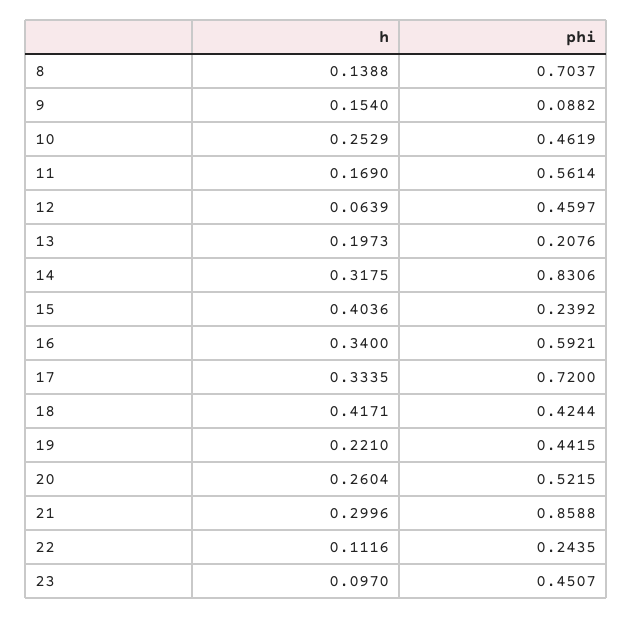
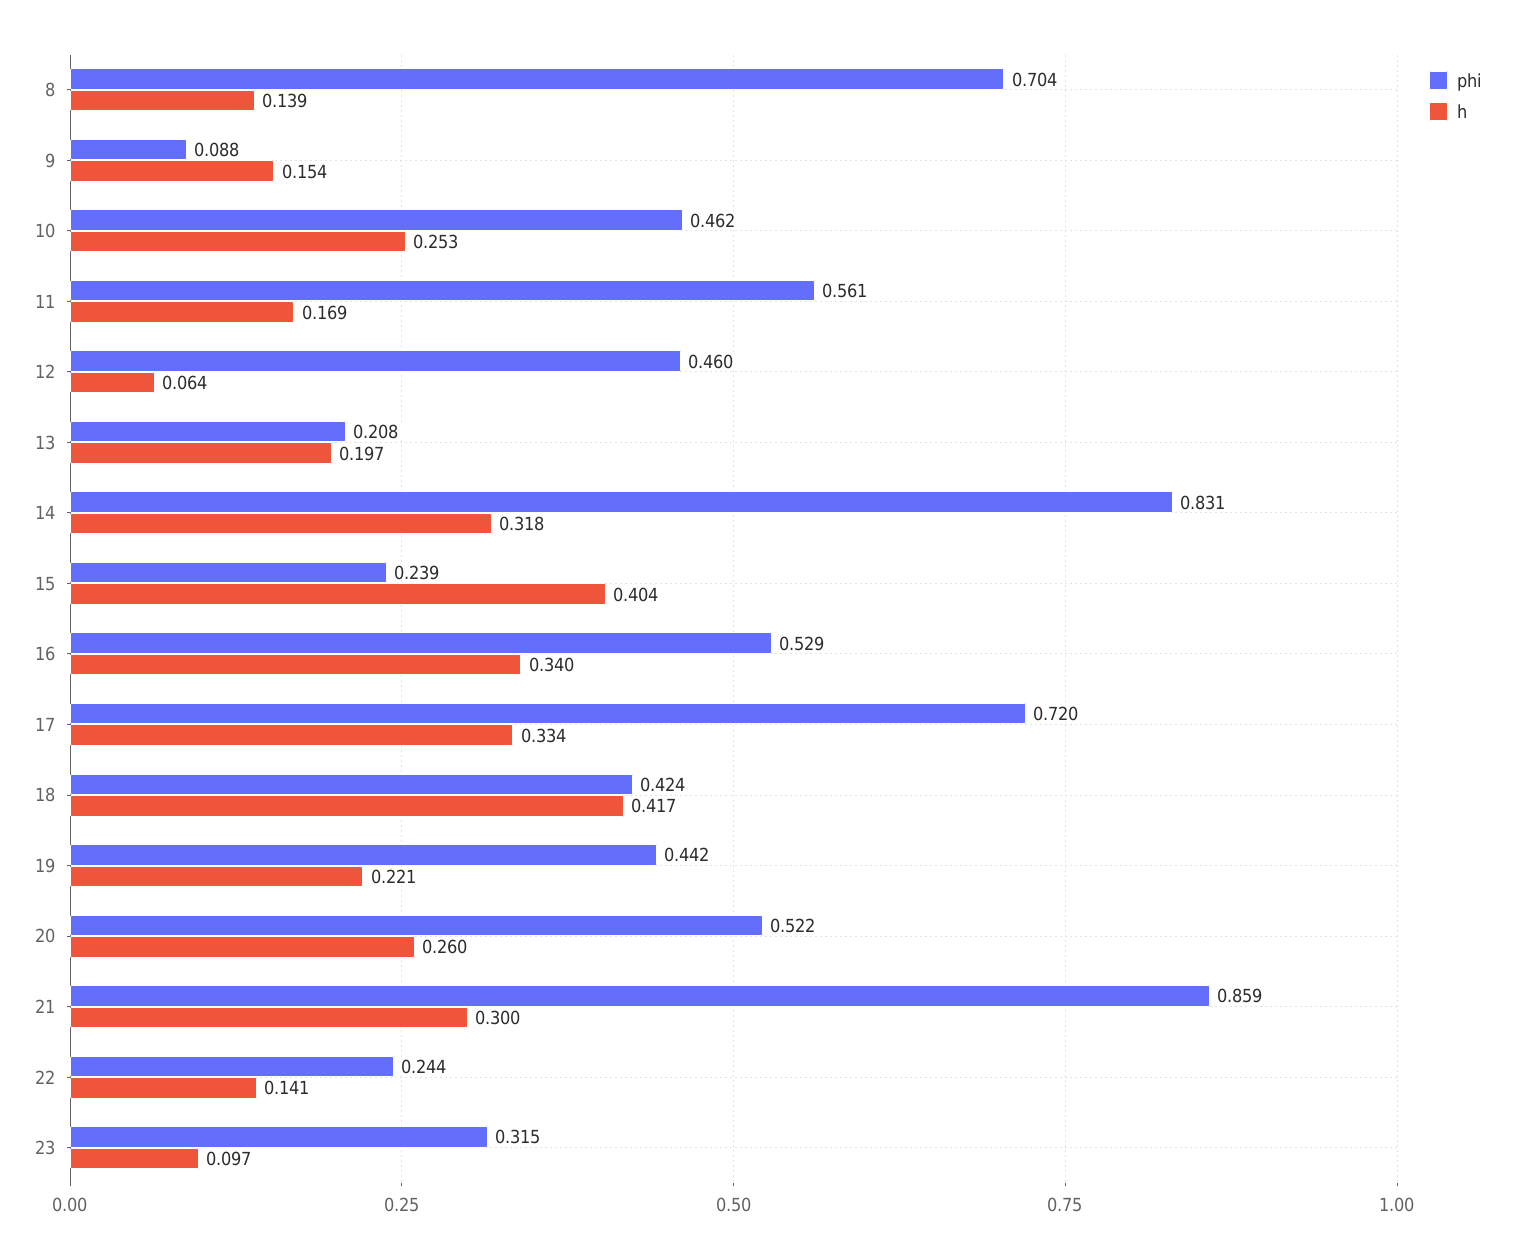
  {
    "h": {
      "8": 0.1388,
      "9": 0.154,
      "10": 0.2529,
      "11": 0.169,
      "12": 0.0639,
      "13": 0.1973,
      "14": 0.3175,
      "15": 0.4036,
      "16": 0.34,
      "17": 0.3335,
      "18": 0.4171,
      "19": 0.221,
      "20": 0.2604,
      "21": 0.2996,
-     "22": 0.1116,
+     "22": 0.141,
      "23": 0.097
    },
    "phi": {
      "8": 0.7037,
      "9": 0.0882,
      "10": 0.4619,
      "11": 0.5614,
      "12": 0.4597,
      "13": 0.2076,
      "14": 0.8306,
      "15": 0.2392,
-     "16": 0.5921,
+     "16": 0.529,
      "17": 0.72,
      "18": 0.4244,
      "19": 0.4415,
      "20": 0.5215,
      "21": 0.8588,
      "22": 0.2435,
-     "23": 0.4507
+     "23": 0.315
    }
  }

